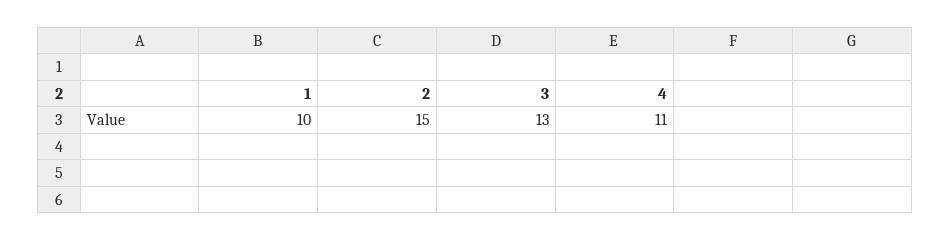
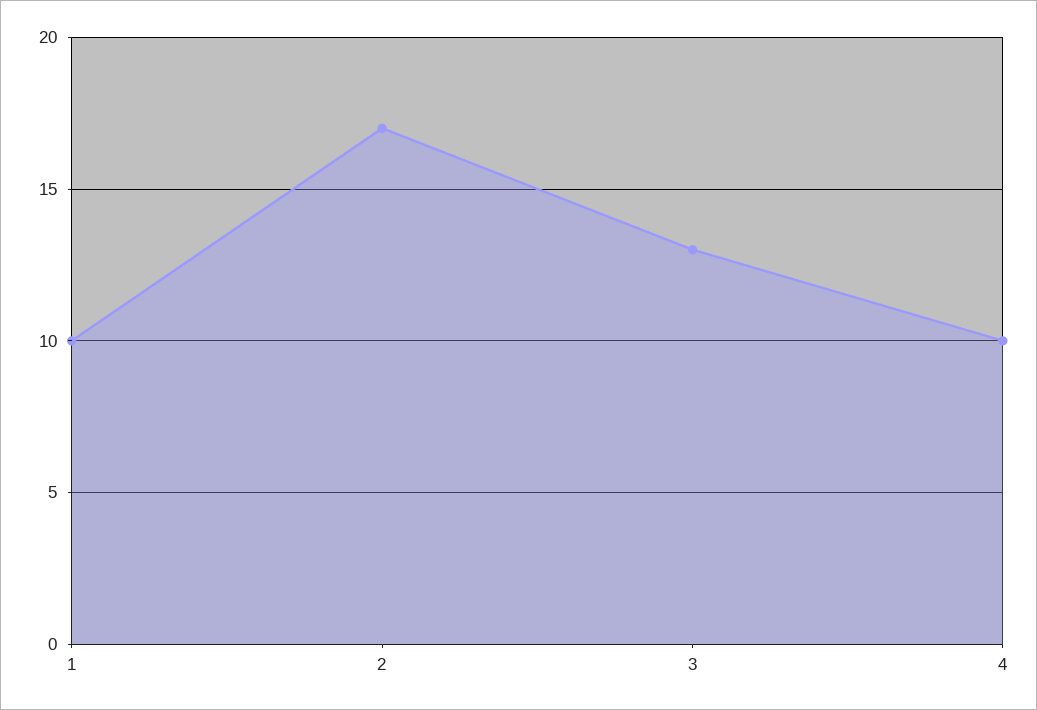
  {
    "1": 10,
-   "2": 15,
+   "2": 17,
    "3": 13,
-   "4": 11
+   "4": 10
  }

